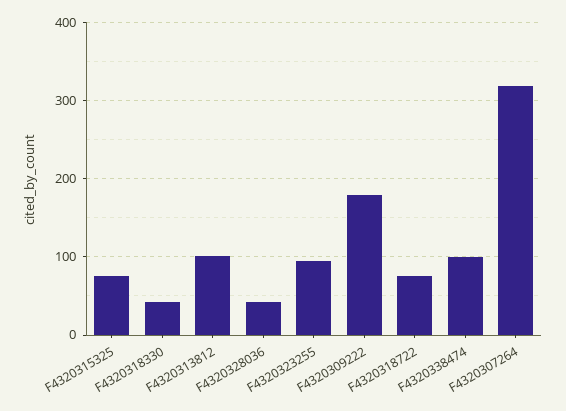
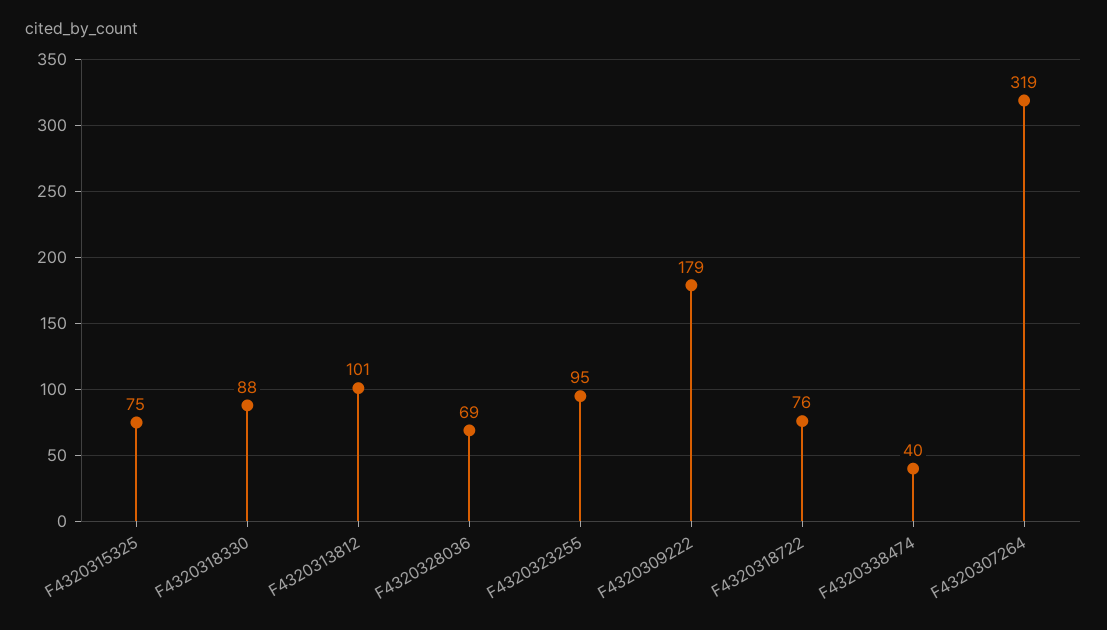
  {
    "F4320315325": 75,
-   "F4320318330": 40,
+   "F4320318330": 88,
    "F4320313812": 101,
-   "F4320328036": 40,
+   "F4320328036": 69,
    "F4320323255": 95,
    "F4320309222": 179,
    "F4320318722": 76,
-   "F4320338474": 100,
+   "F4320338474": 40,
    "F4320307264": 319
  }

